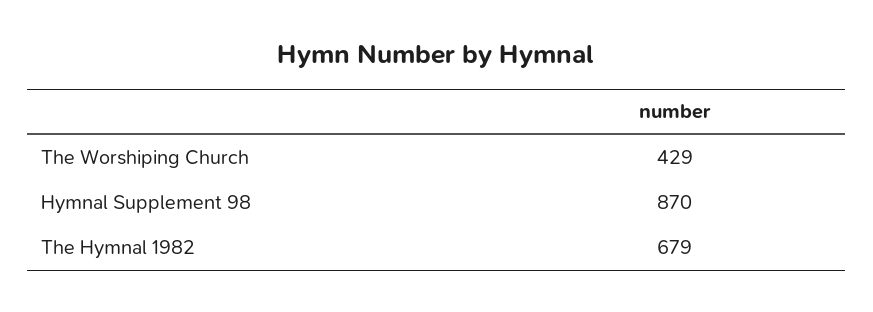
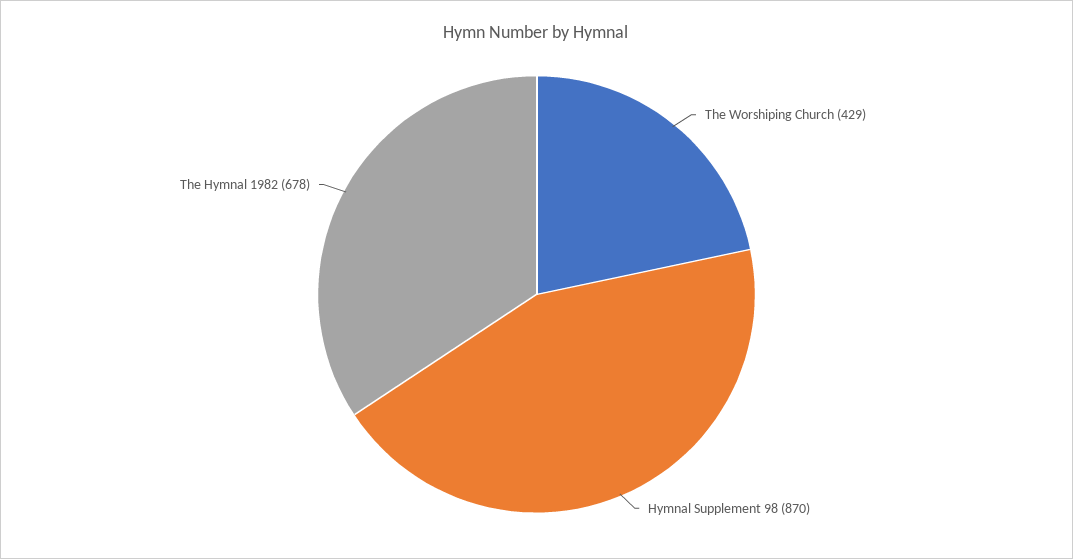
  {
    "The Worshiping Church": 429,
    "Hymnal Supplement 98": 870,
-   "The Hymnal 1982": 679
+   "The Hymnal 1982": 678
  }

